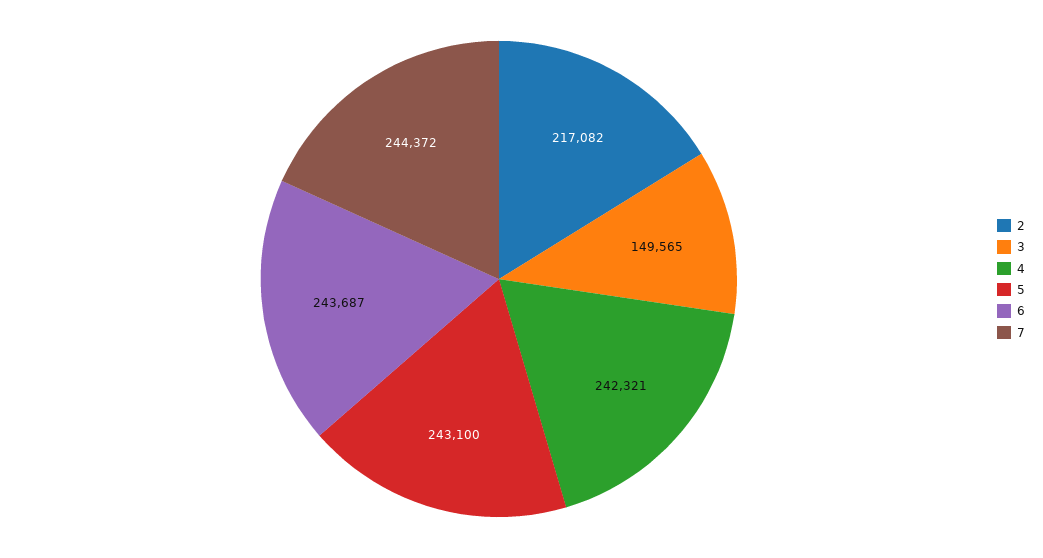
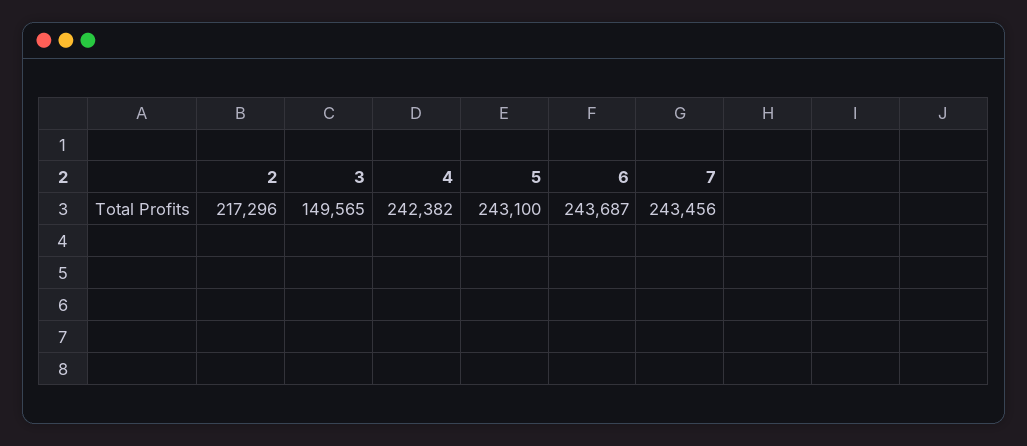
  {
-   "2": 217082,
+   "2": 217296,
    "3": 149565,
-   "4": 242321,
+   "4": 242382,
    "5": 243100,
    "6": 243687,
-   "7": 244372
+   "7": 243456
  }

